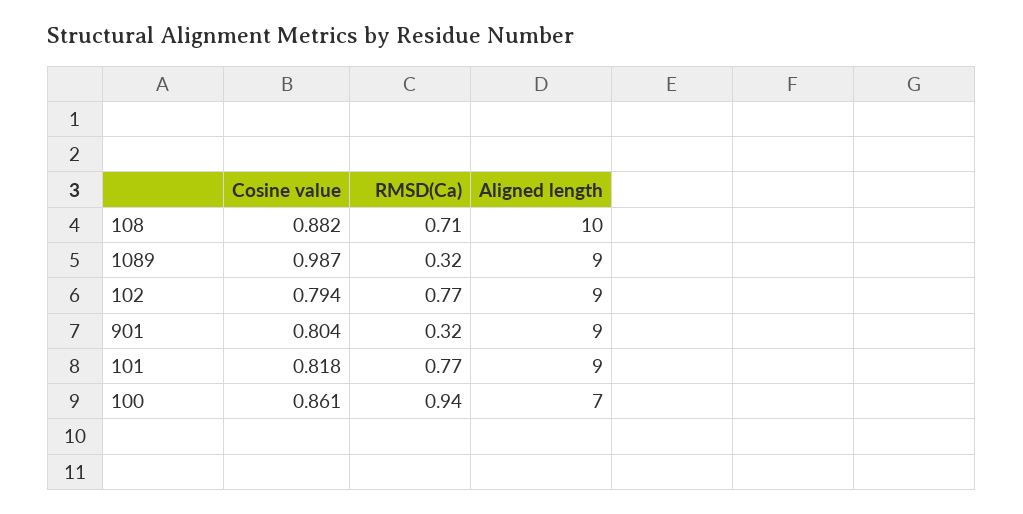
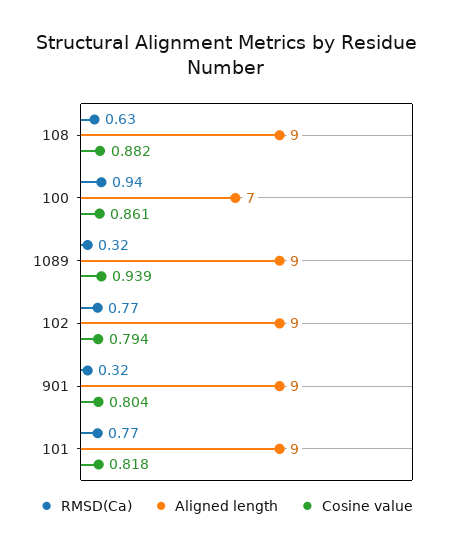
  {
    "Cosine value": {
      "108": 0.882,
-     "1089": 0.987,
+     "1089": 0.939,
      "102": 0.794,
      "901": 0.804,
      "101": 0.818,
      "100": 0.861
    },
    "RMSD(Ca)": {
-     "108": 0.71,
+     "108": 0.63,
      "1089": 0.32,
      "102": 0.77,
      "901": 0.32,
      "101": 0.77,
      "100": 0.94
    },
    "Aligned length": {
-     "108": 10,
+     "108": 9,
      "1089": 9,
      "102": 9,
      "901": 9,
      "101": 9,
      "100": 7
    }
  }

